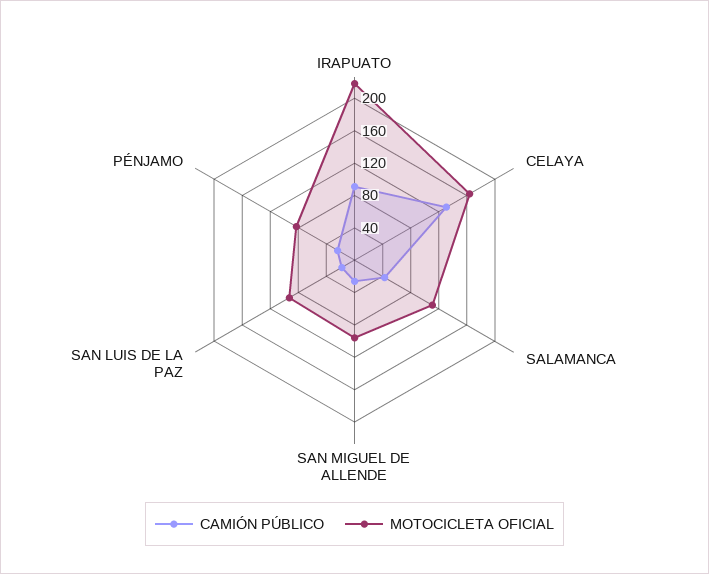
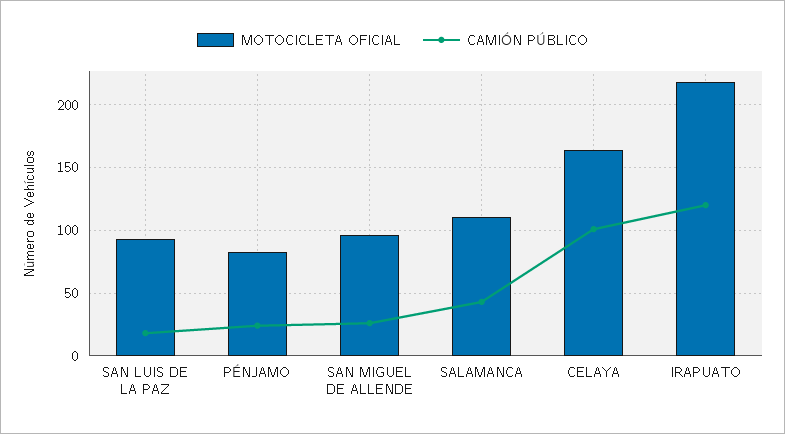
  {
    "CAMIÓN PÚBLICO": {
-     "IRAPUATO": 90,
+     "IRAPUATO": 120,
-     "CELAYA": 130,
+     "CELAYA": 100,
      "SALAMANCA": 45,
      "SAN MIGUEL DE ALLENDE": 25,
      "SAN LUIS DE LA PAZ": 20,
      "PÉNJAMO": 25
    },
    "MOTOCICLETA OFICIAL": {
      "IRAPUATO": 220,
      "CELAYA": 165,
      "SALAMANCA": 110,
      "SAN MIGUEL DE ALLENDE": 95,
      "SAN LUIS DE LA PAZ": 95,
      "PÉNJAMO": 85
    }
  }

